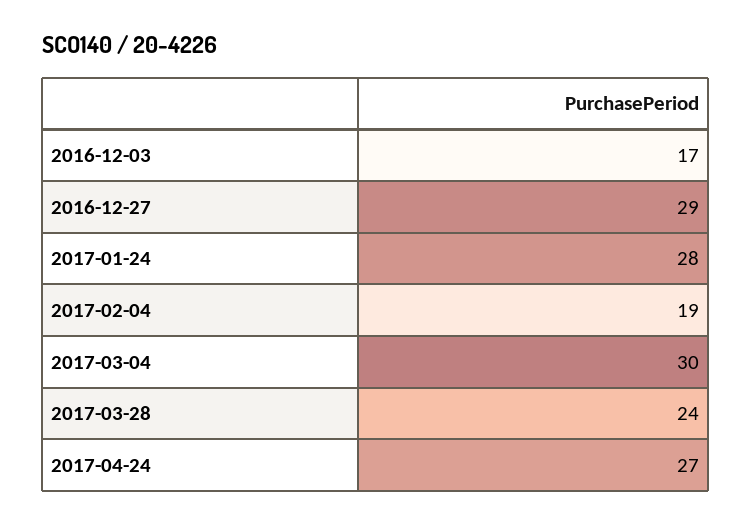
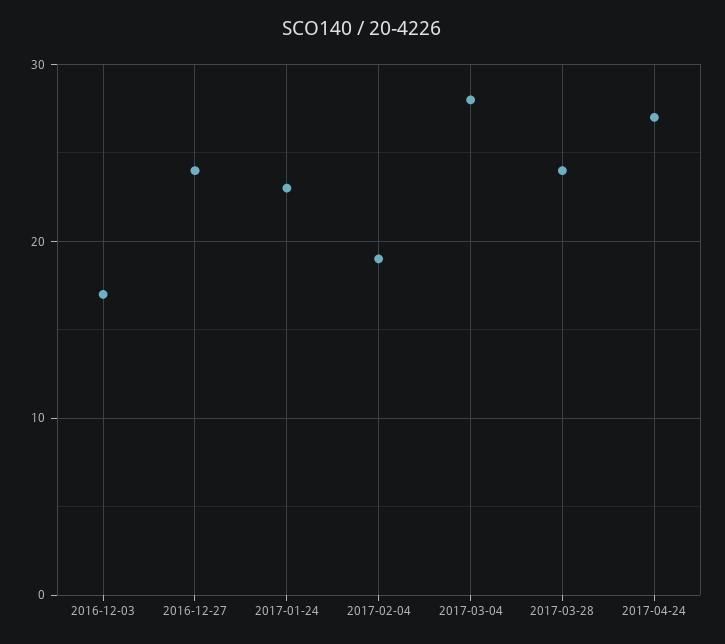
  {
    "2016-12-03": 17,
-   "2016-12-27": 29,
+   "2016-12-27": 24,
-   "2017-01-24": 28,
+   "2017-01-24": 23,
    "2017-02-04": 19,
-   "2017-03-04": 30,
+   "2017-03-04": 28,
    "2017-03-28": 24,
    "2017-04-24": 27
  }

